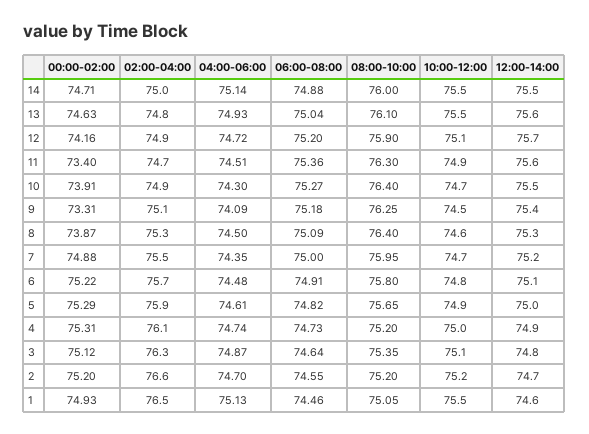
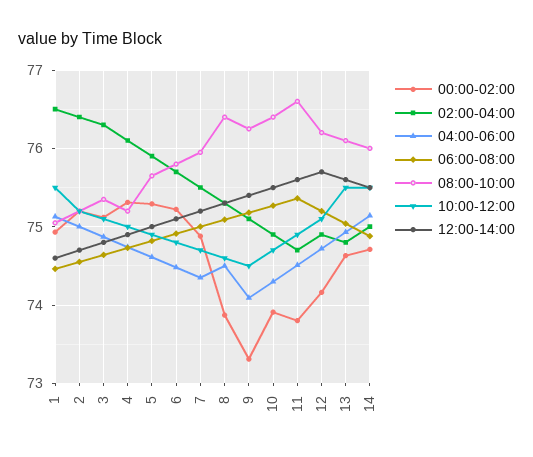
  {
    "00:00-02:00": {
      "14": 74.71,
      "13": 74.63,
      "12": 74.16,
-     "11": 73.4,
+     "11": 73.8,
      "10": 73.91,
      "9": 73.31,
      "8": 73.87,
      "7": 74.88,
      "6": 75.22,
      "5": 75.29,
      "4": 75.31,
      "3": 75.12,
      "2": 75.2,
      "1": 74.93
    },
    "02:00-04:00": {
      "14": 75,
      "13": 74.8,
      "12": 74.9,
      "11": 74.7,
      "10": 74.9,
      "9": 75.1,
      "8": 75.3,
      "7": 75.5,
      "6": 75.7,
      "5": 75.9,
      "4": 76.1,
      "3": 76.3,
-     "2": 76.6,
+     "2": 76.4,
      "1": 76.5
    },
    "04:00-06:00": {
      "14": 75.14,
      "13": 74.93,
      "12": 74.72,
      "11": 74.51,
      "10": 74.3,
      "9": 74.09,
      "8": 74.5,
      "7": 74.35,
      "6": 74.48,
      "5": 74.61,
      "4": 74.74,
      "3": 74.87,
-     "2": 74.7,
+     "2": 75,
      "1": 75.13
    },
    "06:00-08:00": {
      "14": 74.88,
      "13": 75.04,
      "12": 75.2,
      "11": 75.36,
      "10": 75.27,
      "9": 75.18,
      "8": 75.09,
      "7": 75,
      "6": 74.91,
      "5": 74.82,
      "4": 74.73,
      "3": 74.64,
      "2": 74.55,
      "1": 74.46
    },
    "08:00-10:00": {
      "14": 76,
      "13": 76.1,
-     "12": 75.9,
+     "12": 76.2,
-     "11": 76.3,
+     "11": 76.6,
      "10": 76.4,
      "9": 76.25,
      "8": 76.4,
      "7": 75.95,
      "6": 75.8,
      "5": 75.65,
      "4": 75.2,
      "3": 75.35,
      "2": 75.2,
      "1": 75.05
    },
    "10:00-12:00": {
      "14": 75.5,
      "13": 75.5,
      "12": 75.1,
      "11": 74.9,
      "10": 74.7,
      "9": 74.5,
      "8": 74.6,
      "7": 74.7,
      "6": 74.8,
      "5": 74.9,
      "4": 75,
      "3": 75.1,
      "2": 75.2,
      "1": 75.5
    },
    "12:00-14:00": {
      "14": 75.5,
      "13": 75.6,
      "12": 75.7,
      "11": 75.6,
      "10": 75.5,
      "9": 75.4,
      "8": 75.3,
      "7": 75.2,
      "6": 75.1,
      "5": 75,
      "4": 74.9,
      "3": 74.8,
      "2": 74.7,
      "1": 74.6
    }
  }

